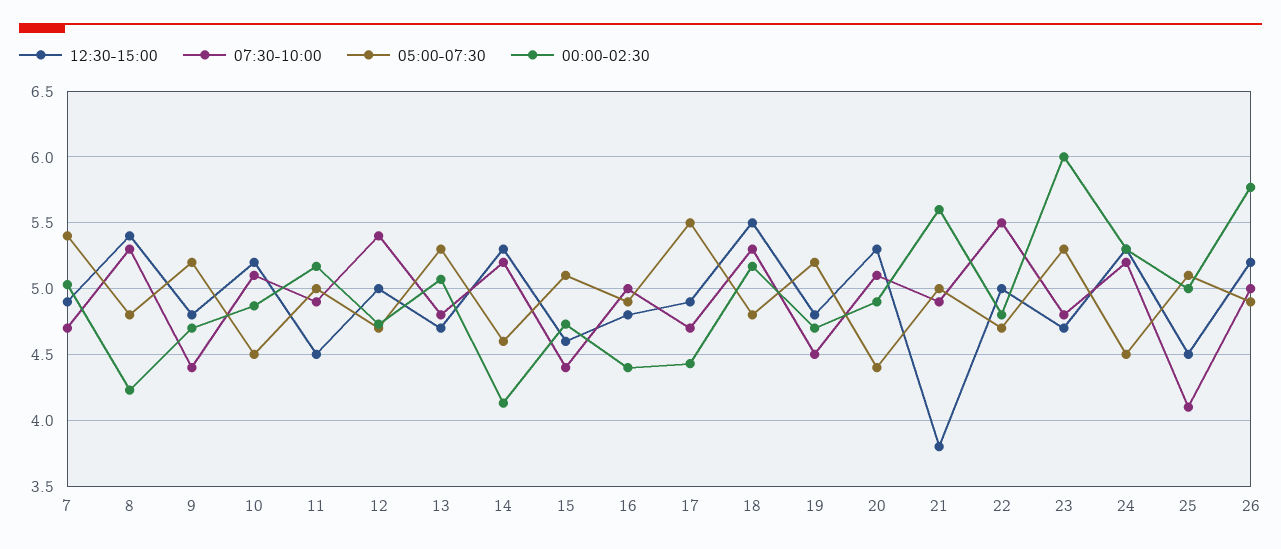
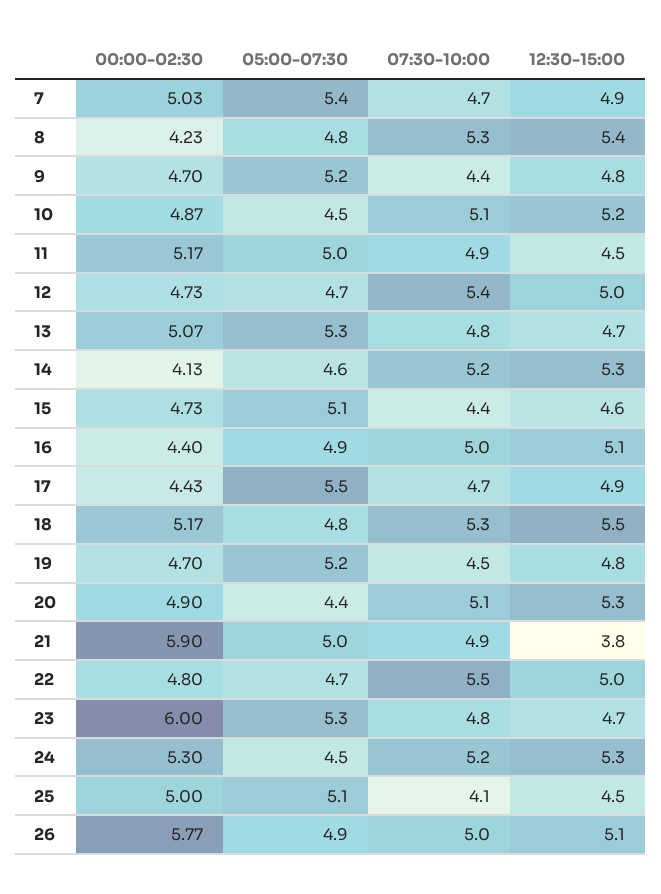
  {
    "12:30-15:00": {
      "7": 4.9,
      "8": 5.4,
      "9": 4.8,
      "10": 5.2,
      "11": 4.5,
      "12": 5,
      "13": 4.7,
      "14": 5.3,
      "15": 4.6,
-     "16": 4.8,
+     "16": 5.1,
      "17": 4.9,
      "18": 5.5,
      "19": 4.8,
      "20": 5.3,
      "21": 3.8,
      "22": 5,
      "23": 4.7,
      "24": 5.3,
      "25": 4.5,
-     "26": 5.2
+     "26": 5.1
    },
    "07:30-10:00": {
      "7": 4.7,
      "8": 5.3,
      "9": 4.4,
      "10": 5.1,
      "11": 4.9,
      "12": 5.4,
      "13": 4.8,
      "14": 5.2,
      "15": 4.4,
      "16": 5,
      "17": 4.7,
      "18": 5.3,
      "19": 4.5,
      "20": 5.1,
      "21": 4.9,
      "22": 5.5,
      "23": 4.8,
      "24": 5.2,
      "25": 4.1,
      "26": 5
    },
    "05:00-07:30": {
      "7": 5.4,
      "8": 4.8,
      "9": 5.2,
      "10": 4.5,
      "11": 5,
      "12": 4.7,
      "13": 5.3,
      "14": 4.6,
      "15": 5.1,
      "16": 4.9,
      "17": 5.5,
      "18": 4.8,
      "19": 5.2,
      "20": 4.4,
      "21": 5,
      "22": 4.7,
      "23": 5.3,
      "24": 4.5,
      "25": 5.1,
      "26": 4.9
    },
    "00:00-02:30": {
      "7": 5.03,
      "8": 4.23,
      "9": 4.7,
      "10": 4.87,
      "11": 5.17,
      "12": 4.73,
      "13": 5.07,
      "14": 4.13,
      "15": 4.73,
      "16": 4.4,
      "17": 4.43,
      "18": 5.17,
      "19": 4.7,
      "20": 4.9,
-     "21": 5.6,
+     "21": 5.9,
      "22": 4.8,
      "23": 6,
      "24": 5.3,
      "25": 5,
      "26": 5.77
    }
  }

